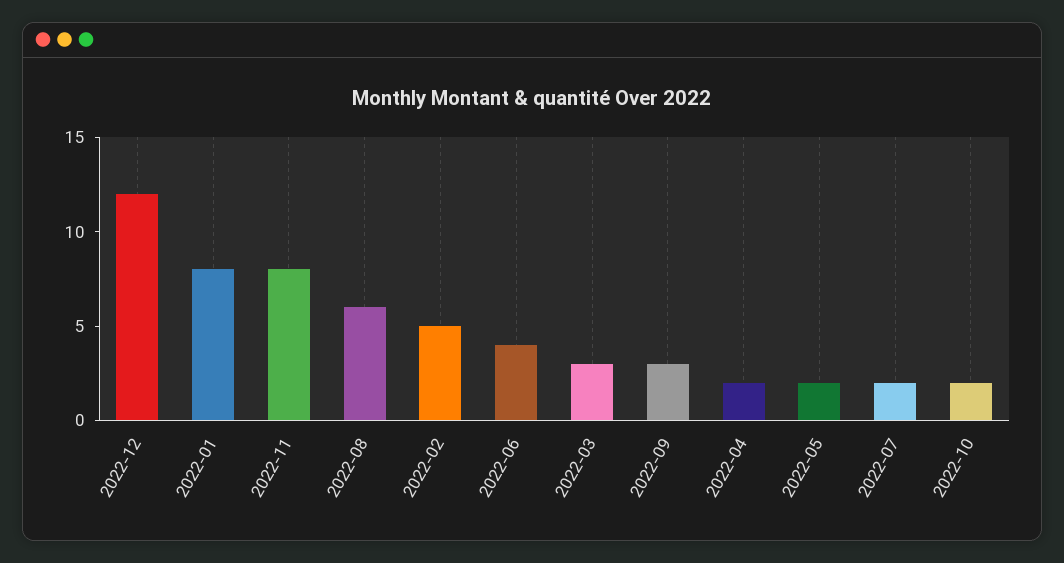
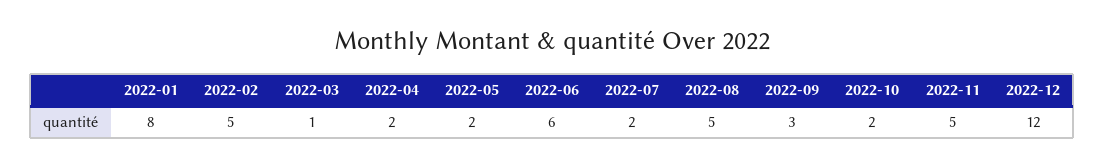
  {
    "2022-12": 12,
    "2022-01": 8,
-   "2022-11": 8,
+   "2022-11": 5,
-   "2022-08": 6,
+   "2022-08": 5,
    "2022-02": 5,
-   "2022-06": 4,
+   "2022-06": 6,
-   "2022-03": 3,
+   "2022-03": 1,
    "2022-09": 3,
    "2022-04": 2,
    "2022-05": 2,
    "2022-07": 2,
    "2022-10": 2
  }

